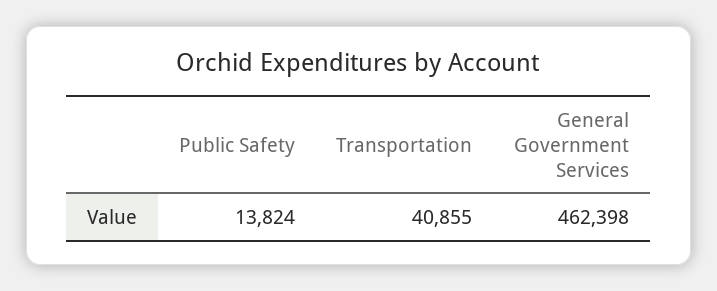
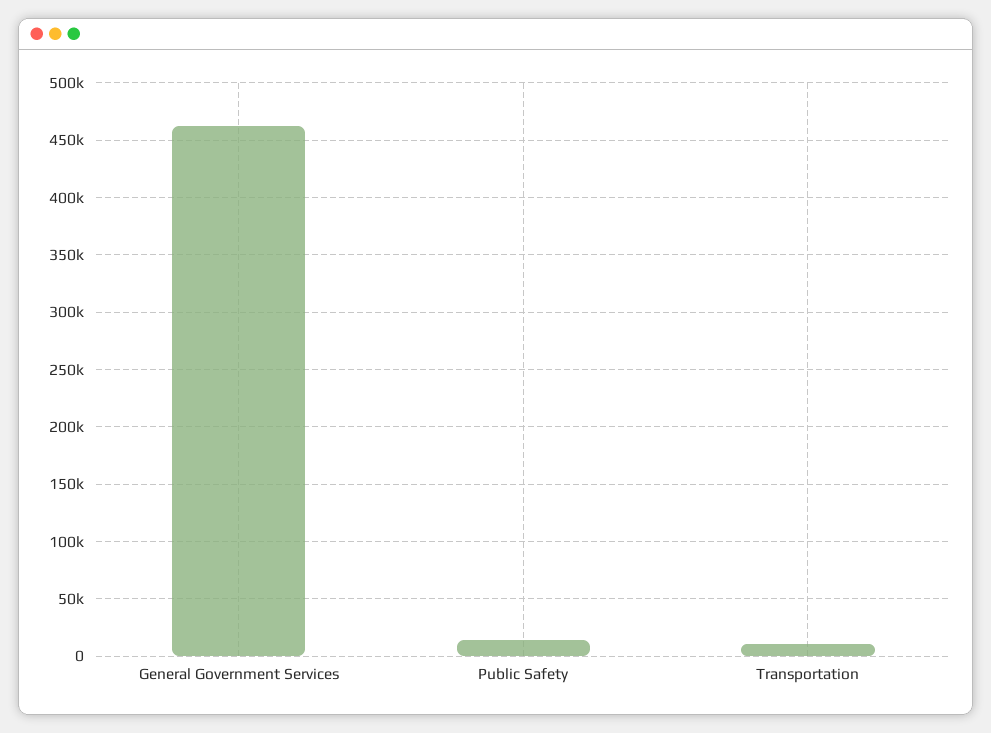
  {
    "Public Safety": 13824,
-   "Transportation": 40855,
+   "Transportation": 10000,
    "General Government Services": 462398
  }

